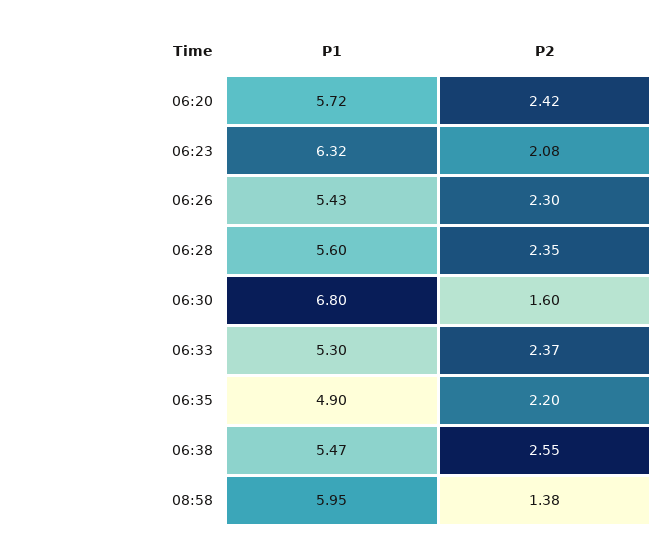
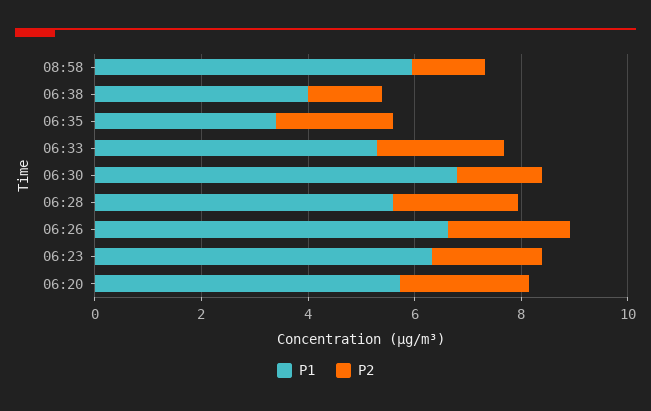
  {
    "P1": {
      "06:20": 5.72,
      "06:23": 6.32,
-     "06:26": 5.43,
+     "06:26": 6.5,
      "06:28": 5.6,
      "06:30": 6.8,
      "06:33": 5.3,
-     "06:35": 4.9,
+     "06:35": 3.5,
-     "06:38": 5.47,
+     "06:38": 4,
      "08:58": 5.95
    },
    "P2": {
      "06:20": 2.42,
      "06:23": 2.08,
      "06:26": 2.3,
      "06:28": 2.35,
      "06:30": 1.6,
      "06:33": 2.37,
      "06:35": 2.2,
-     "06:38": 2.55,
+     "06:38": 1.5,
      "08:58": 1.38
    }
  }

